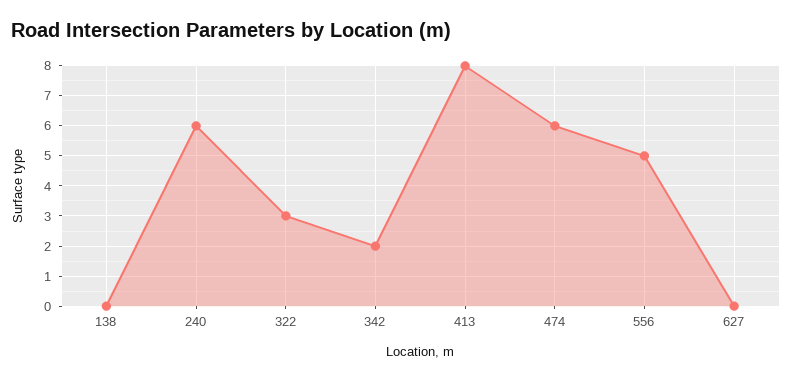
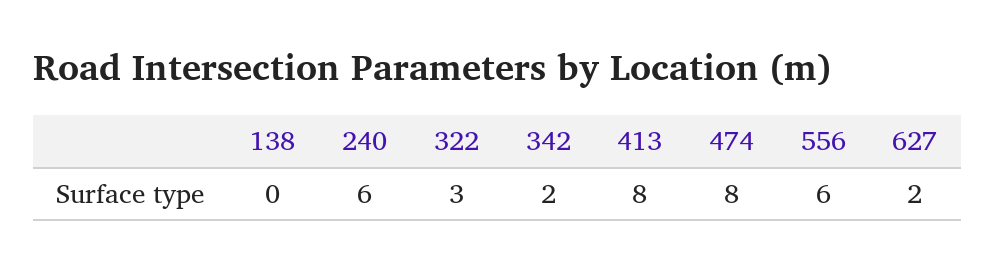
  {
    "138": 0,
    "240": 6,
    "322": 3,
    "342": 2,
    "413": 8,
-   "474": 6,
+   "474": 8,
-   "556": 5,
+   "556": 6,
-   "627": 0
+   "627": 2
  }

